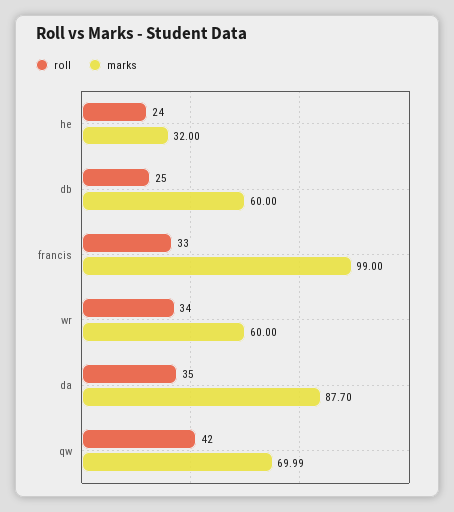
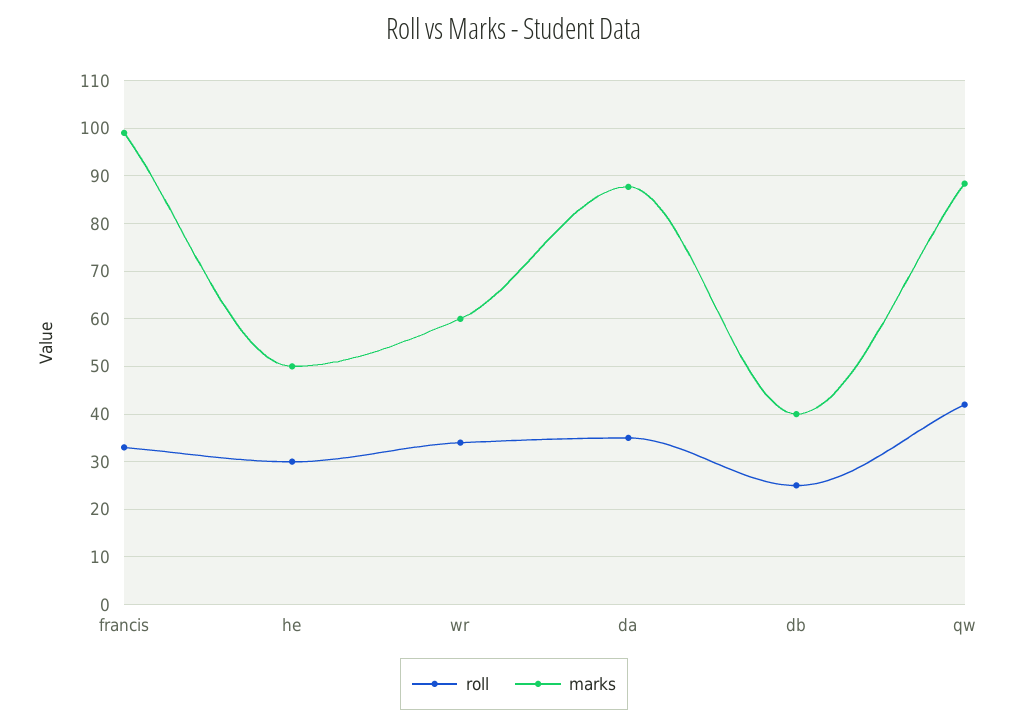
  {
    "roll": {
-     "he": 24,
+     "he": 30,
      "db": 25,
      "francis": 33,
      "wr": 34,
      "da": 35,
      "qw": 42
    },
    "marks": {
-     "he": 32,
+     "he": 50,
-     "db": 60,
+     "db": 40,
      "francis": 99,
      "wr": 60,
      "da": 87.7,
-     "qw": 69.99
+     "qw": 88
    }
  }

